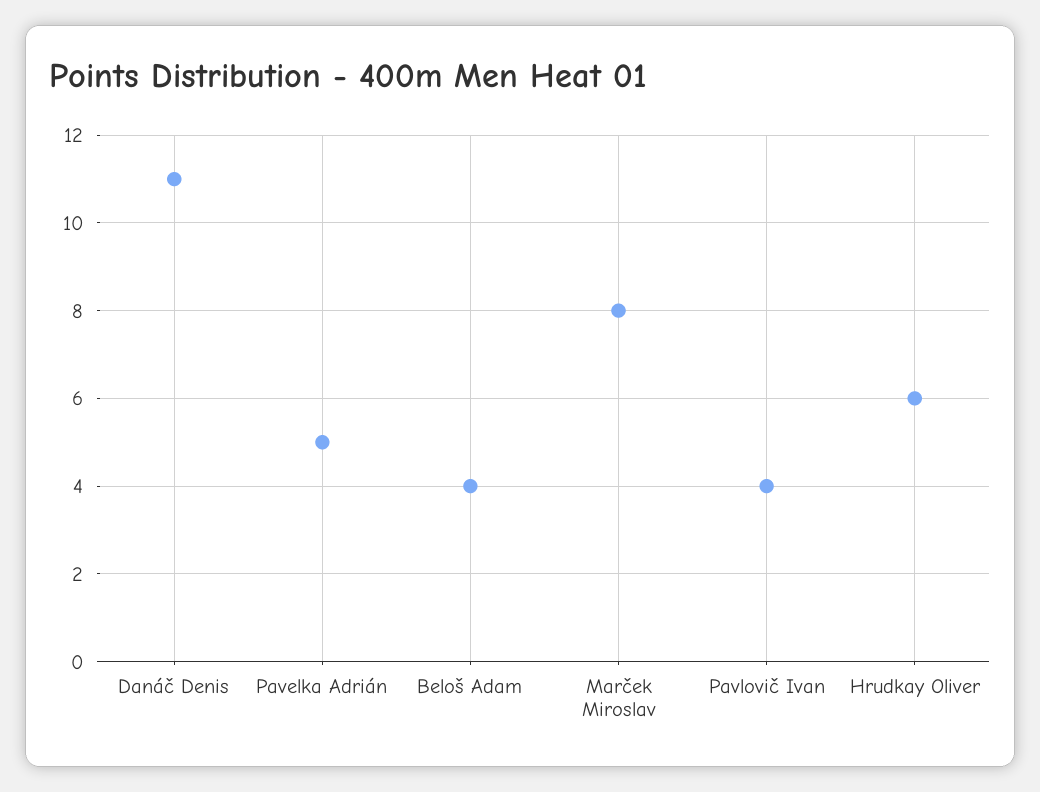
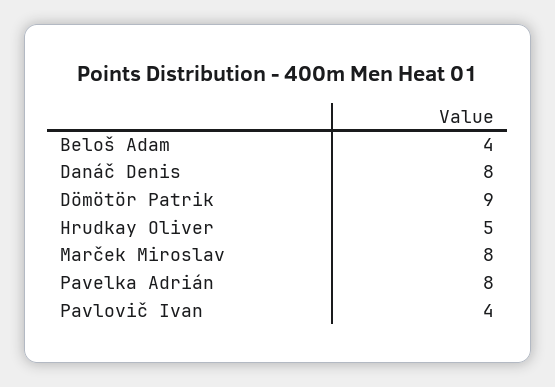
  {
-   "Danáč Denis": 11,
+   "Danáč Denis": 8,
-   "Pavelka Adrián": 5,
+   "Pavelka Adrián": 8,
    "Beloš Adam": 4,
    "Marček Miroslav": 8,
    "Pavlovič Ivan": 4,
-   "Hrudkay Oliver": 6
+   "Hrudkay Oliver": 5,
+   "Dömötör Patrik": 9
  }

